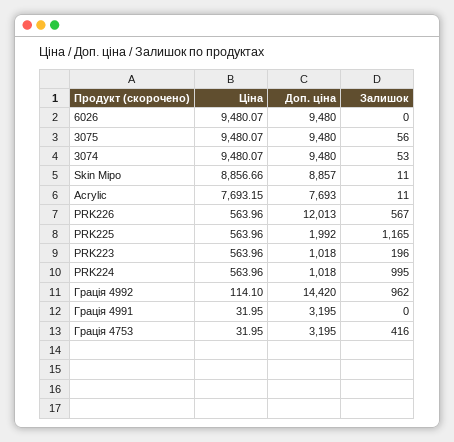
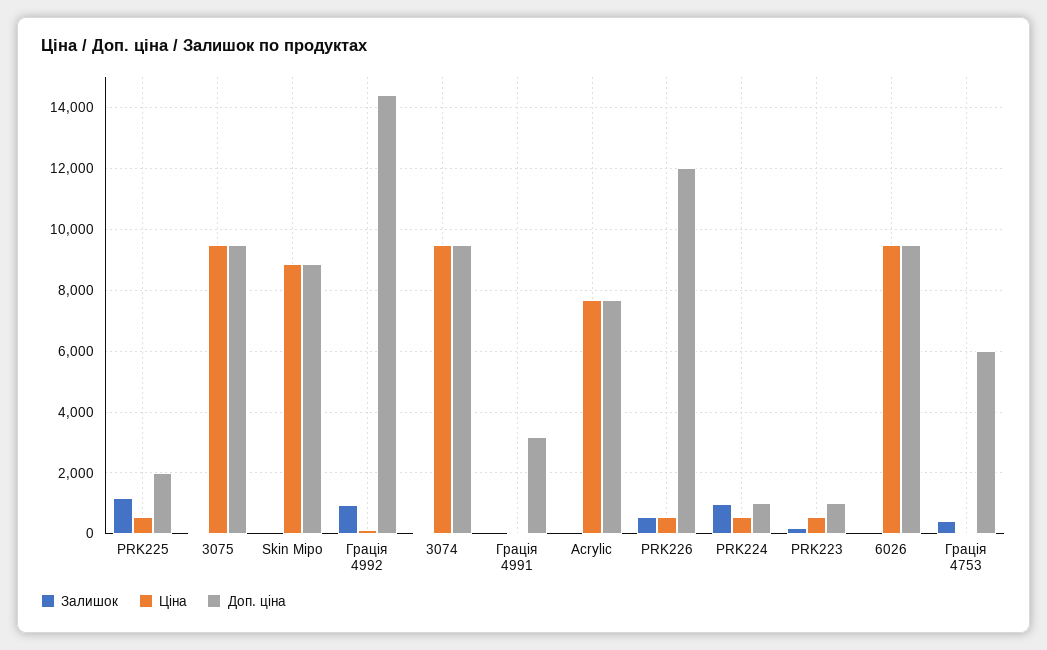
  {
    "Ціна": {
      "6026": 9480.07,
      "3075": 9480.07,
      "3074": 9480.07,
      "Skin Міро": 8856.66,
      "Acrylic": 7693.15,
      "PRK226": 563.96,
      "PRK225": 563.96,
      "PRK223": 563.96,
      "PRK224": 563.96,
      "Грація 4992": 114.1,
      "Грація 4991": 31.95,
      "Грація 4753": 31.95
    },
    "Доп. ціна": {
      "6026": 9480,
      "3075": 9480,
      "3074": 9480,
      "Skin Міро": 8857,
      "Acrylic": 7693,
      "PRK226": 12013,
      "PRK225": 1992,
      "PRK223": 1018,
      "PRK224": 1018,
      "Грація 4992": 14420,
      "Грація 4991": 3195,
-     "Грація 4753": 3195
+     "Грація 4753": 6000
    },
    "Залишок": {
      "6026": 0,
      "3075": 56,
      "3074": 53,
      "Skin Міро": 11,
      "Acrylic": 11,
      "PRK226": 567,
      "PRK225": 1165,
      "PRK223": 196,
      "PRK224": 995,
      "Грація 4992": 962,
      "Грація 4991": 0,
      "Грація 4753": 416
    }
  }

